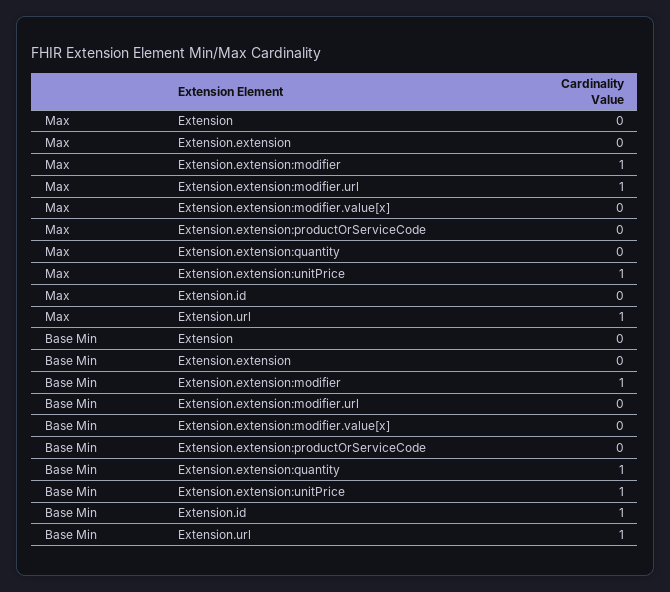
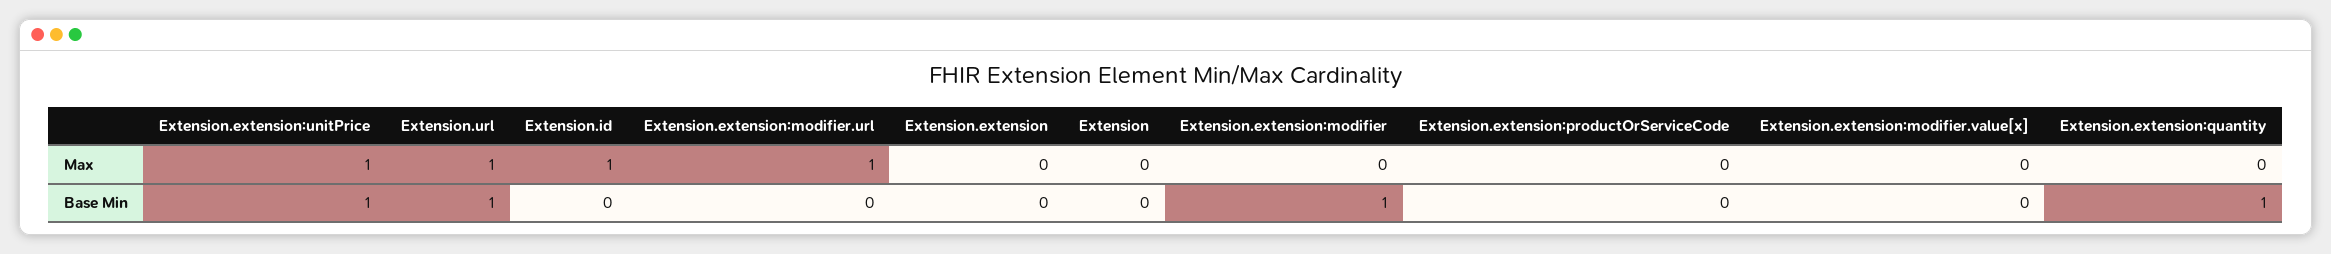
  {
    "Max": {
      "Extension": 0,
      "Extension.extension": 0,
-     "Extension.extension:modifier": 1,
+     "Extension.extension:modifier": 0,
      "Extension.extension:modifier.url": 1,
      "Extension.extension:modifier.value[x]": 0,
      "Extension.extension:productOrServiceCode": 0,
      "Extension.extension:quantity": 0,
      "Extension.extension:unitPrice": 1,
-     "Extension.id": 0,
+     "Extension.id": 1,
      "Extension.url": 1
    },
    "Base Min": {
      "Extension": 0,
      "Extension.extension": 0,
      "Extension.extension:modifier": 1,
      "Extension.extension:modifier.url": 0,
      "Extension.extension:modifier.value[x]": 0,
      "Extension.extension:productOrServiceCode": 0,
      "Extension.extension:quantity": 1,
      "Extension.extension:unitPrice": 1,
-     "Extension.id": 1,
+     "Extension.id": 0,
      "Extension.url": 1
    }
  }

